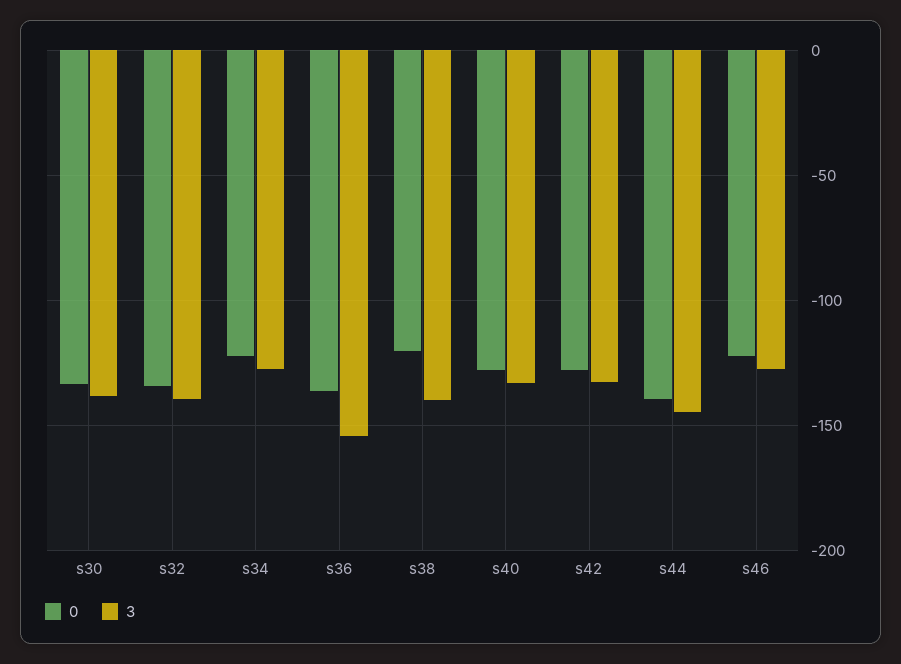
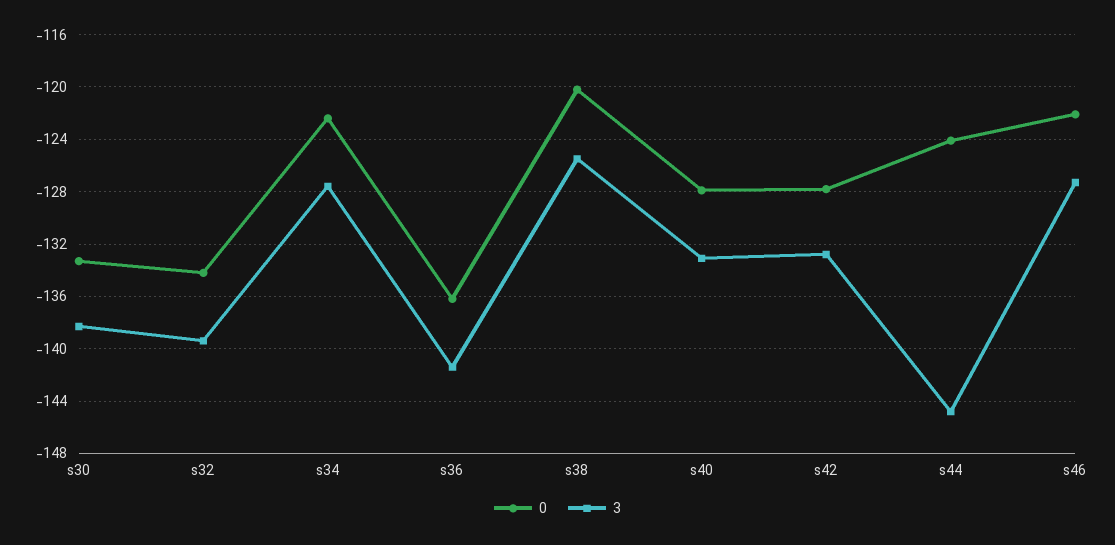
  {
    "0": {
      "s30": -133.5,
      "s32": -134,
      "s34": -122.5,
      "s36": -136,
      "s38": -120,
      "s40": -128,
      "s42": -128,
-     "s44": -140,
+     "s44": -124,
      "s46": -122
    },
    "3": {
      "s30": -138.5,
      "s32": -139.5,
      "s34": -127.5,
-     "s36": -155,
+     "s36": -141.5,
-     "s38": -140,
+     "s38": -125.5,
      "s40": -133,
      "s42": -133,
      "s44": -145,
      "s46": -127.5
    }
  }

